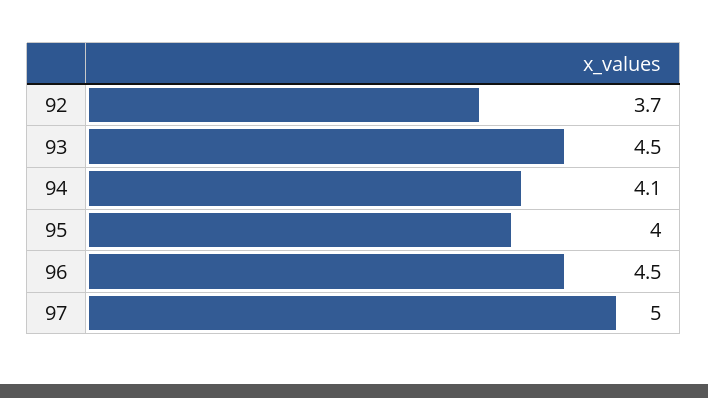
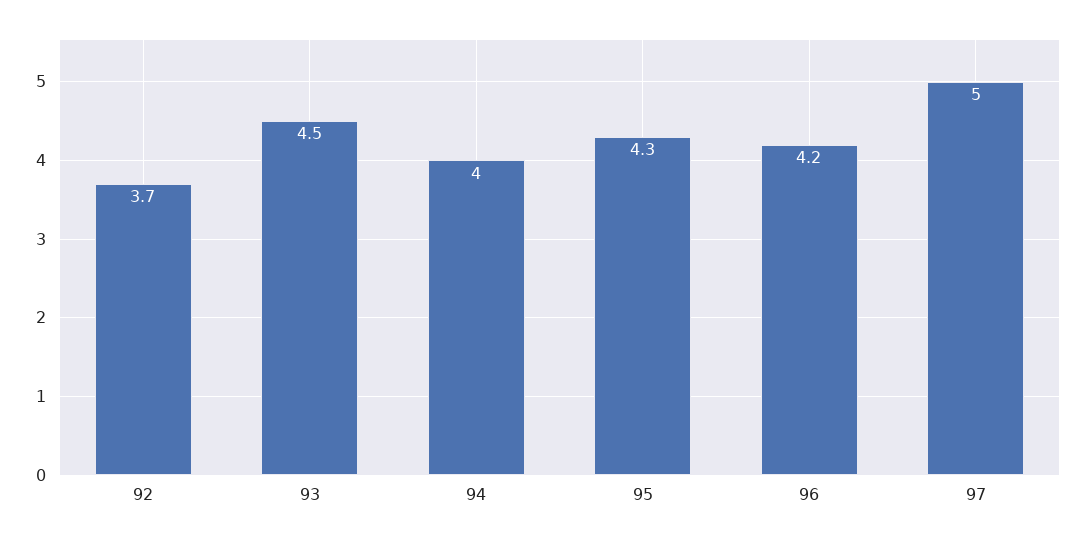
  {
    "92": 3.7,
    "93": 4.5,
-   "94": 4.1,
+   "94": 4,
-   "95": 4,
+   "95": 4.3,
-   "96": 4.5,
+   "96": 4.2,
    "97": 5
  }

